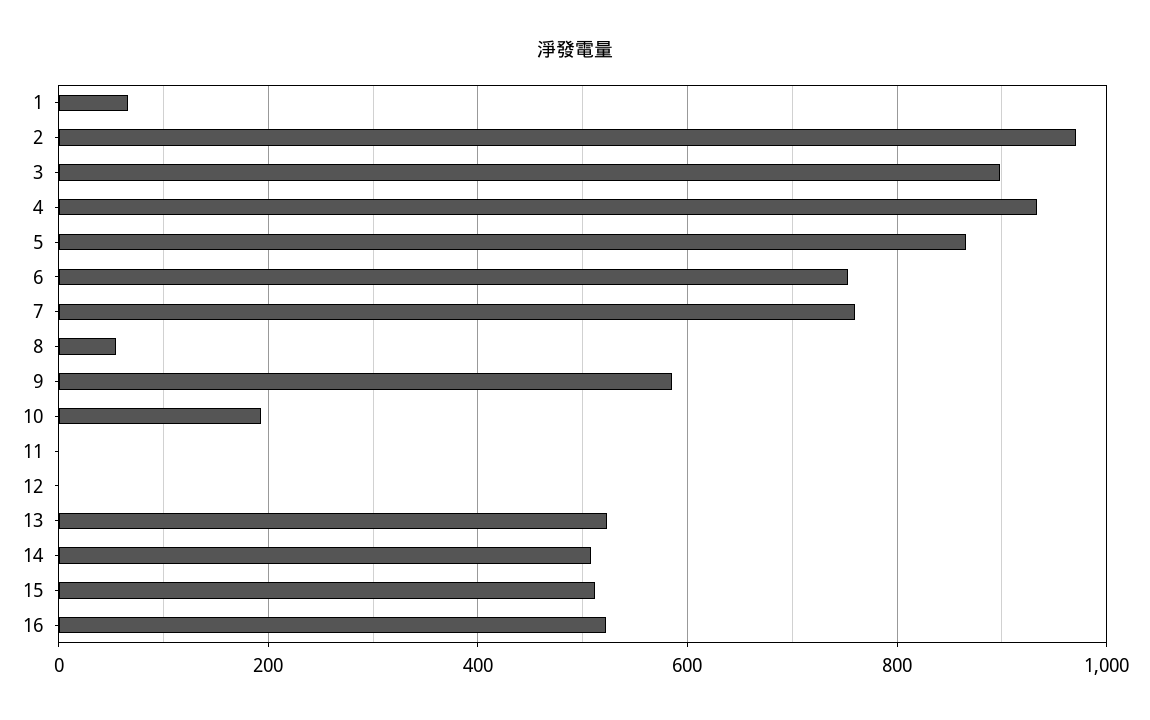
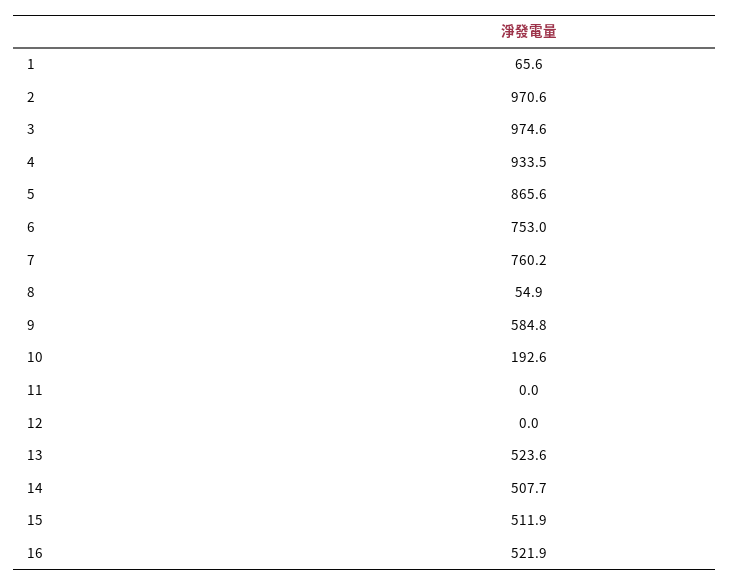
  {
    "1": 65.6,
    "2": 970.6,
-   "3": 900,
+   "3": 974.6,
    "4": 933.5,
    "5": 865.6,
    "6": 753,
    "7": 760.2,
    "8": 54.9,
    "9": 584.8,
    "10": 192.6,
    "11": 0,
    "12": 0,
    "13": 523.6,
    "14": 507.7,
    "15": 511.9,
    "16": 521.9
  }

